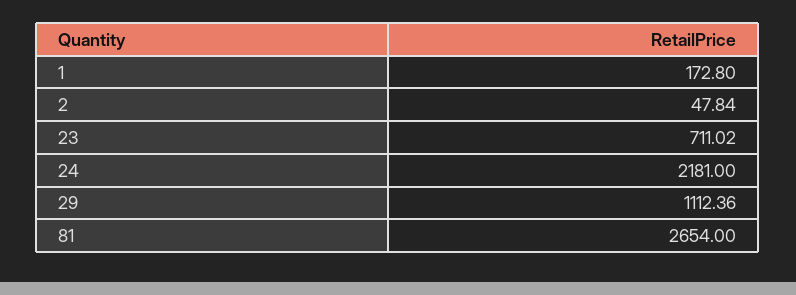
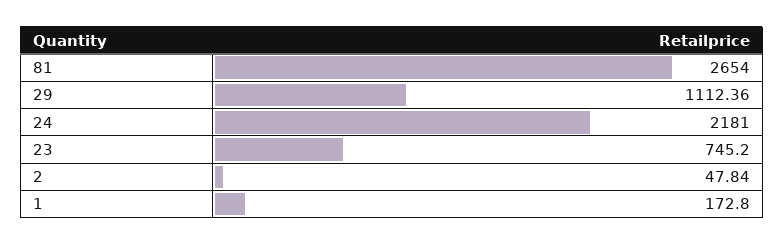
  {
    "1": 172.8,
    "2": 47.84,
-   "23": 711.02,
+   "23": 745.2,
    "24": 2181,
    "29": 1112.36,
    "81": 2654
  }

